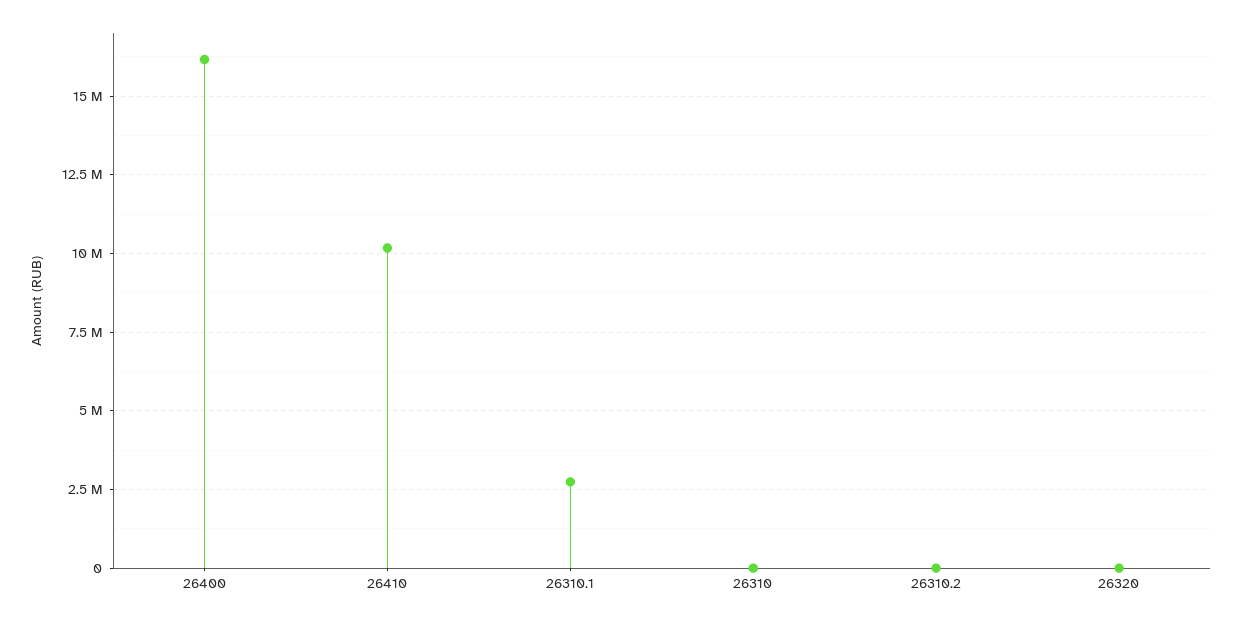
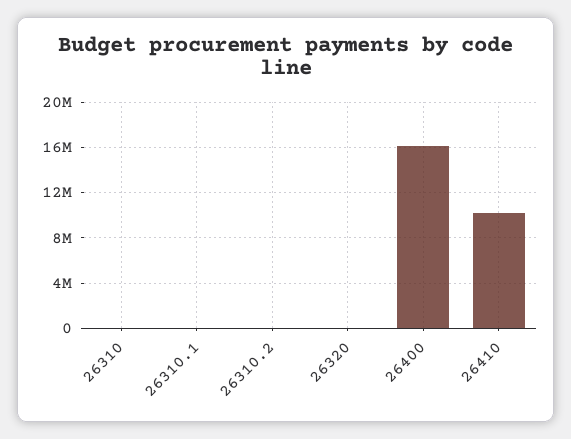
  {
    "26400": 16250000,
    "26410": 10250000,
-   "26310.1": 2750000,
+   "26310.1": 0,
    "26310": 0,
    "26310.2": 0,
    "26320": 0
  }

